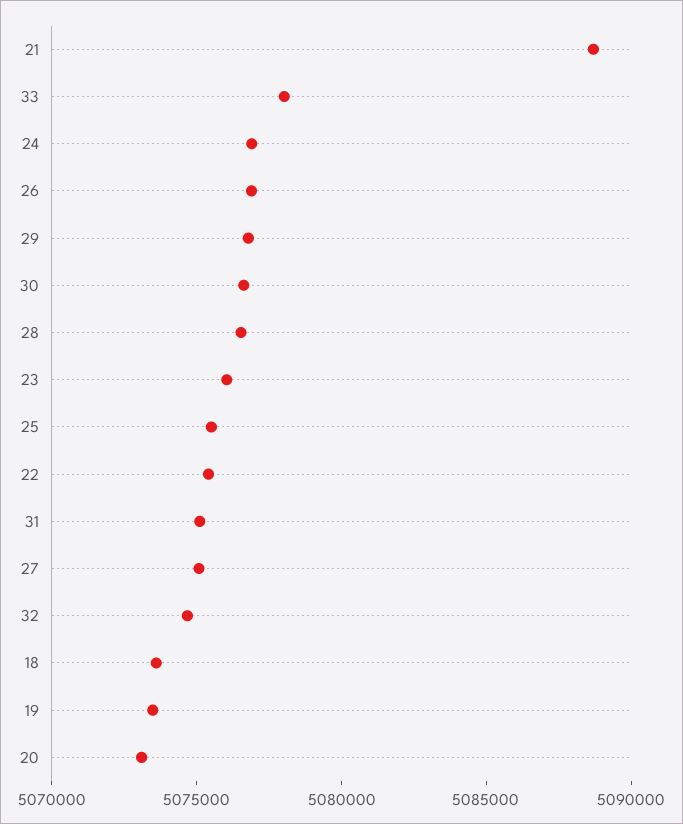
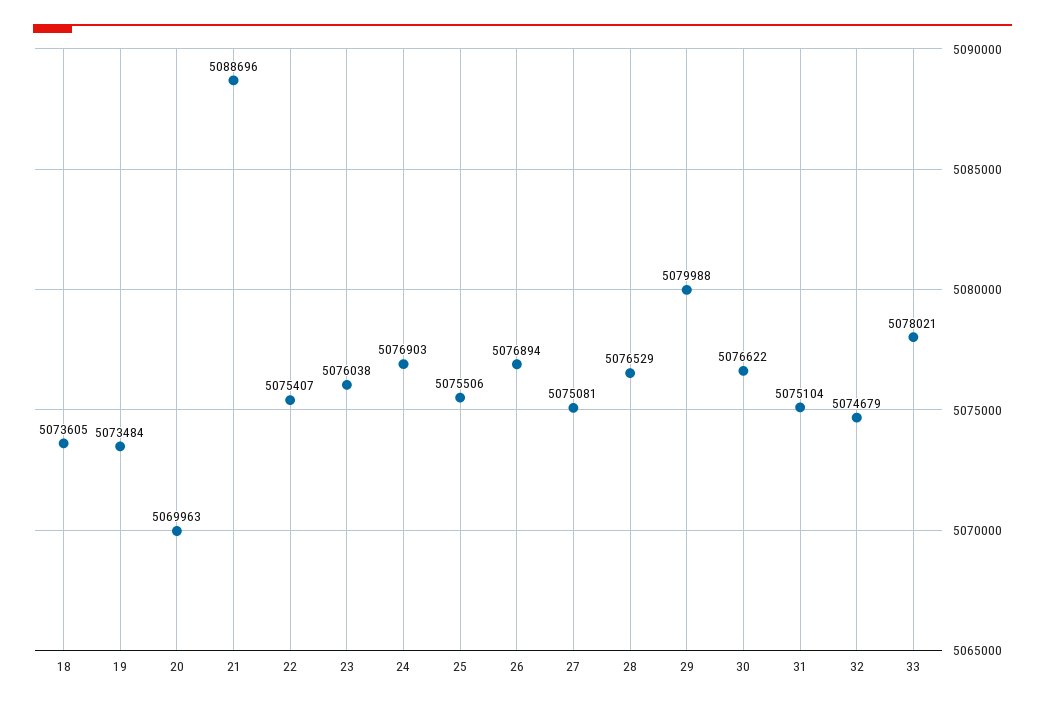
  {
    "21": 5088696,
    "33": 5078021,
    "24": 5076903,
    "26": 5076894,
-   "29": 5077000,
+   "29": 5079988,
    "30": 5076622,
    "28": 5076529,
    "23": 5076038,
    "25": 5075506,
    "22": 5075407,
    "31": 5075104,
    "27": 5075081,
    "32": 5074679,
    "18": 5073605,
    "19": 5073484,
-   "20": 5073000
+   "20": 5069963
  }

